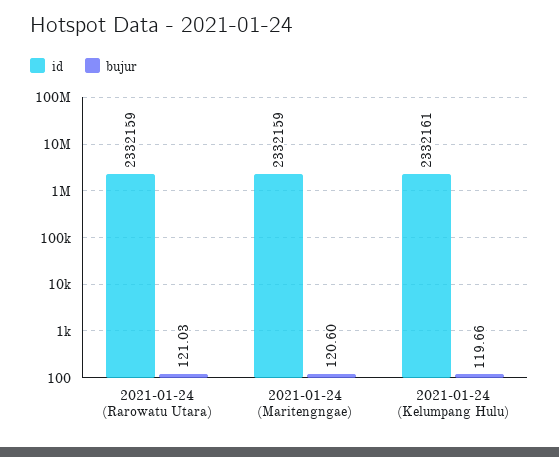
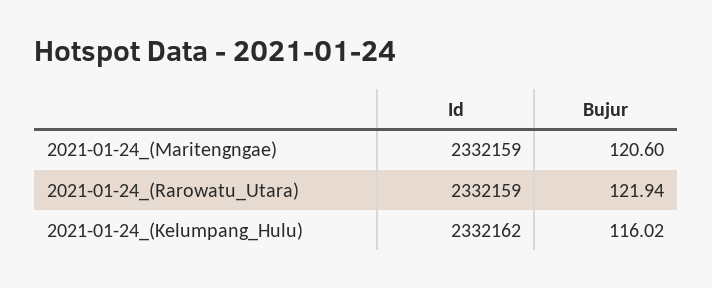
  {
    "id": {
      "2021-01-24 (Rarowatu Utara)": 2332159,
      "2021-01-24 (Maritengngae)": 2332159,
-     "2021-01-24 (Kelumpang Hulu)": 2332161
+     "2021-01-24 (Kelumpang Hulu)": 2332162
    },
    "bujur": {
-     "2021-01-24 (Rarowatu Utara)": 121.03,
+     "2021-01-24 (Rarowatu Utara)": 121.94,
      "2021-01-24 (Maritengngae)": 120.6,
-     "2021-01-24 (Kelumpang Hulu)": 119.66
+     "2021-01-24 (Kelumpang Hulu)": 116.02
    }
  }

